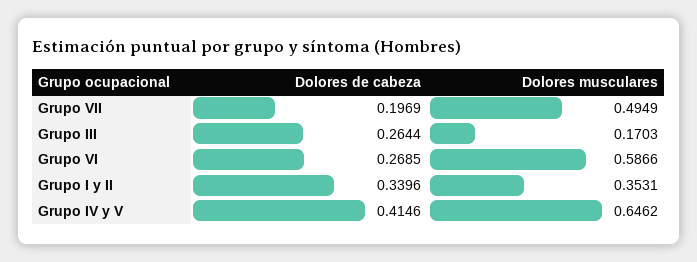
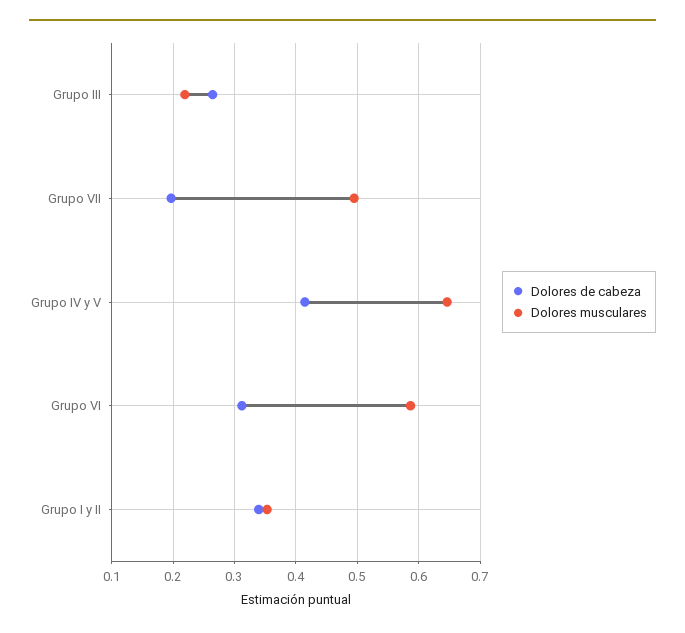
  {
    "Dolores de cabeza": {
      "Grupo VII": 0.1969,
      "Grupo III": 0.2644,
-     "Grupo VI": 0.2685,
+     "Grupo VI": 0.31,
      "Grupo I y II": 0.3396,
      "Grupo IV y V": 0.4146
    },
    "Dolores musculares": {
      "Grupo VII": 0.4949,
-     "Grupo III": 0.1703,
+     "Grupo III": 0.22,
      "Grupo VI": 0.5866,
      "Grupo I y II": 0.3531,
      "Grupo IV y V": 0.6462
    }
  }

